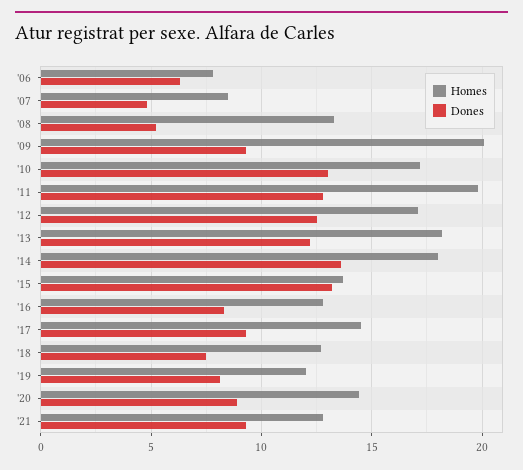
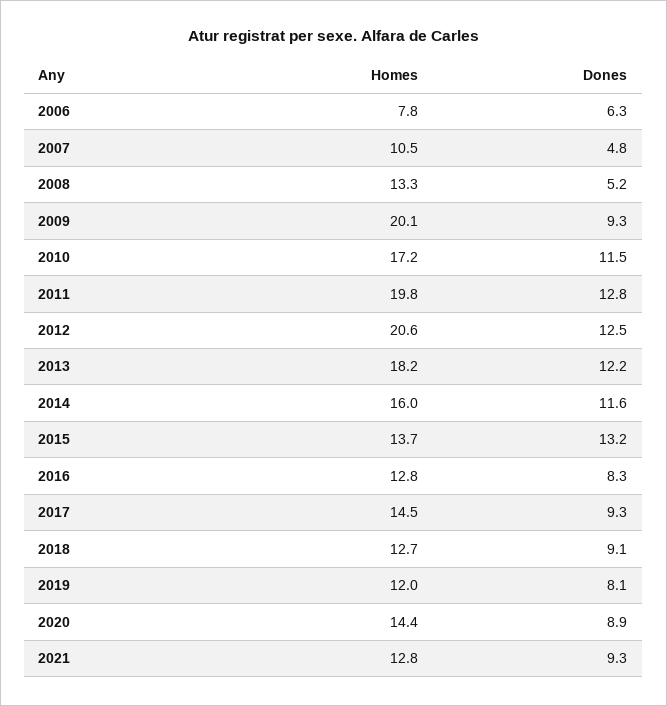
  {
    "Homes": {
      "'06": 7.8,
-     "'07": 8.5,
+     "'07": 10.5,
      "'08": 13.3,
      "'09": 20.1,
      "'10": 17.2,
      "'11": 19.8,
-     "'12": 17,
+     "'12": 20.6,
      "'13": 18.2,
-     "'14": 18,
+     "'14": 16,
      "'15": 13.7,
      "'16": 12.8,
      "'17": 14.5,
      "'18": 12.7,
      "'19": 12,
      "'20": 14.4,
      "'21": 12.8
    },
    "Dones": {
      "'06": 6.3,
      "'07": 4.8,
      "'08": 5.2,
      "'09": 9.3,
-     "'10": 13,
+     "'10": 11.5,
      "'11": 12.8,
      "'12": 12.5,
      "'13": 12.2,
-     "'14": 13.5,
+     "'14": 11.6,
      "'15": 13.2,
      "'16": 8.3,
      "'17": 9.3,
-     "'18": 7.5,
+     "'18": 9.1,
      "'19": 8.1,
      "'20": 8.9,
      "'21": 9.3
    }
  }

